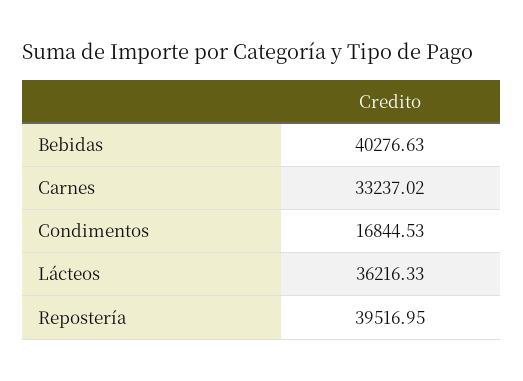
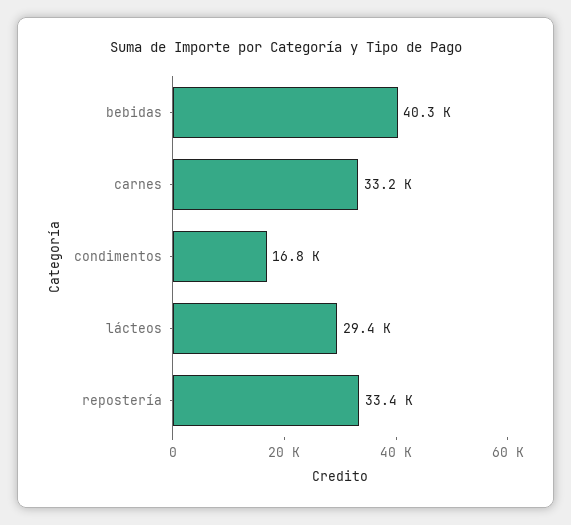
  {
    "Bebidas": 40276.63,
    "Carnes": 33237.02,
    "Condimentos": 16844.53,
-   "Lácteos": 36216.33,
+   "Lácteos": 29400,
-   "Repostería": 39516.95
+   "Repostería": 33400
  }

